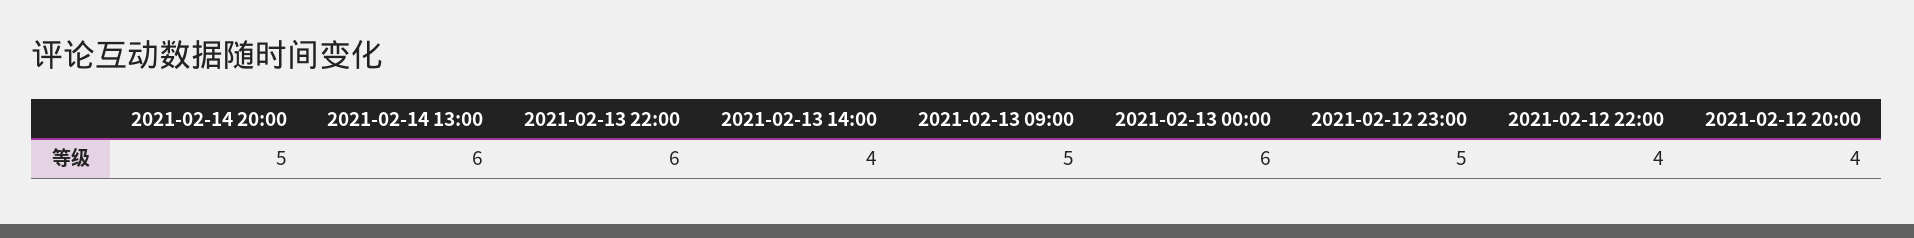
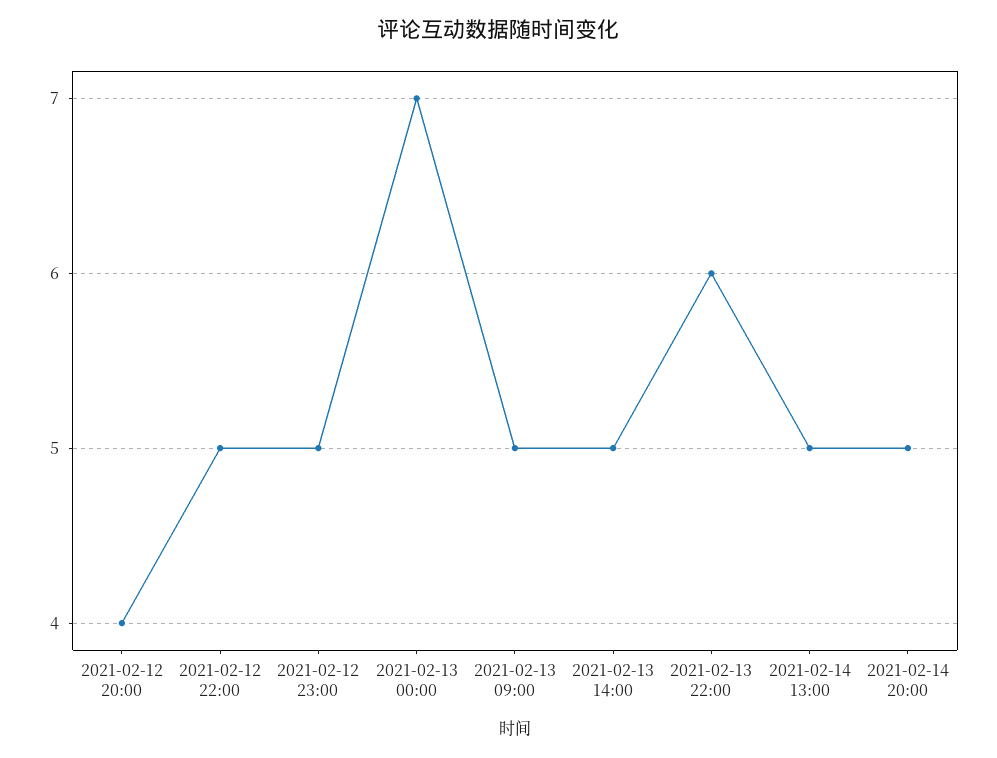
  {
    "2021-02-14 20:00": 5,
-   "2021-02-14 13:00": 6,
+   "2021-02-14 13:00": 5,
    "2021-02-13 22:00": 6,
-   "2021-02-13 14:00": 4,
+   "2021-02-13 14:00": 5,
    "2021-02-13 09:00": 5,
-   "2021-02-13 00:00": 6,
+   "2021-02-13 00:00": 7,
    "2021-02-12 23:00": 5,
-   "2021-02-12 22:00": 4,
+   "2021-02-12 22:00": 5,
    "2021-02-12 20:00": 4
  }

